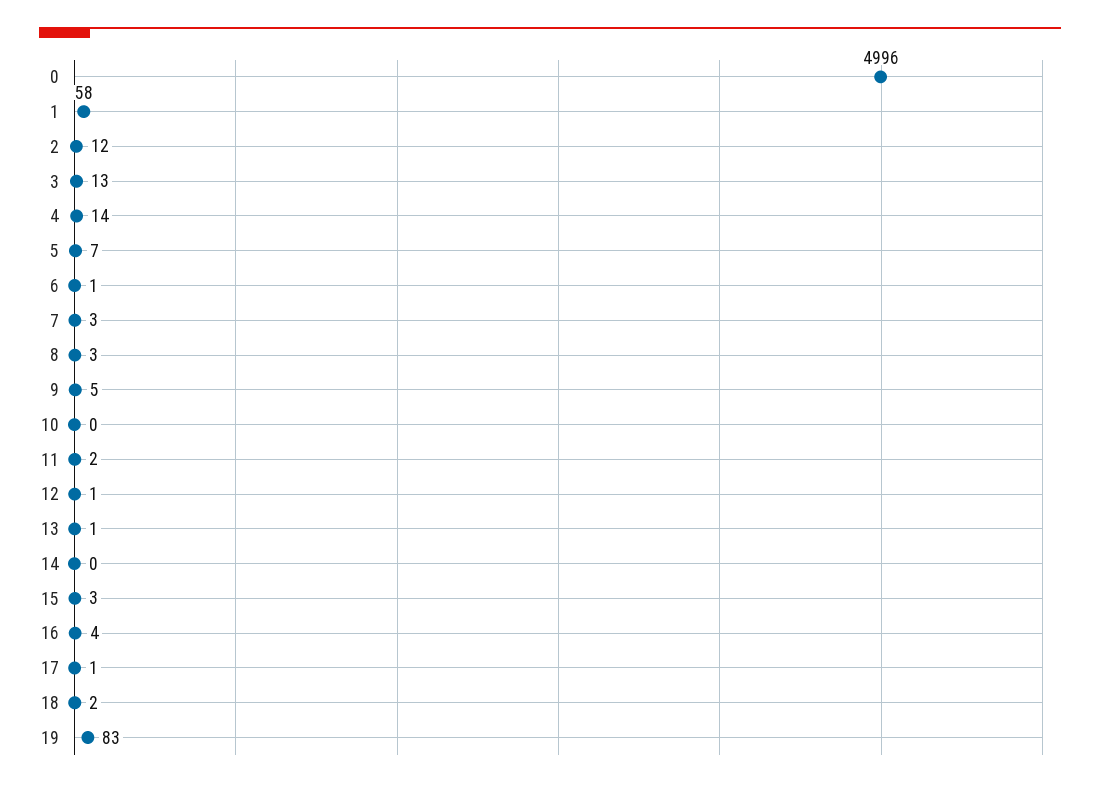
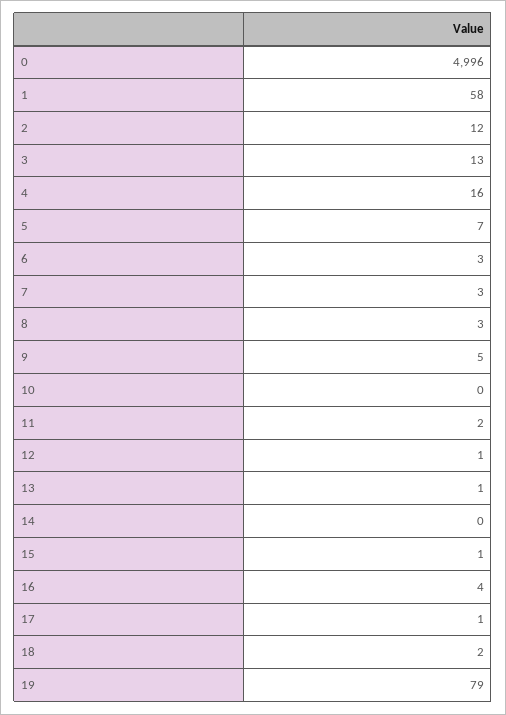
  {
    "0": 4996,
    "1": 58,
    "2": 12,
    "3": 13,
-   "4": 14,
+   "4": 16,
    "5": 7,
-   "6": 1,
+   "6": 3,
    "7": 3,
    "8": 3,
    "9": 5,
    "10": 0,
    "11": 2,
    "12": 1,
    "13": 1,
    "14": 0,
-   "15": 3,
+   "15": 1,
    "16": 4,
    "17": 1,
    "18": 2,
-   "19": 83
+   "19": 79
  }

